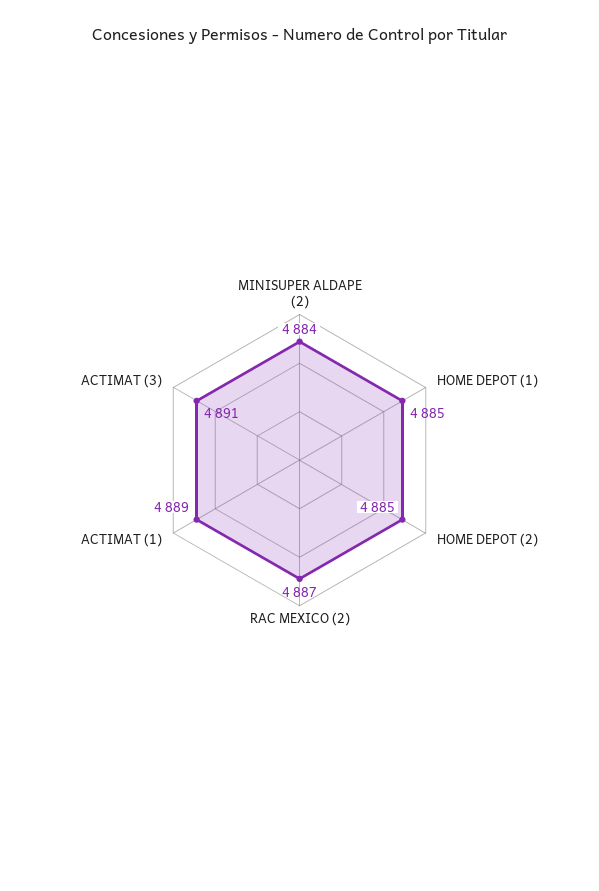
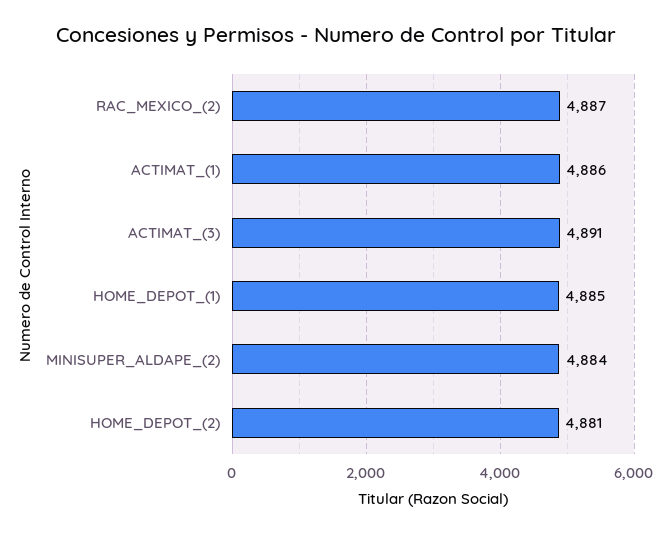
  {
    "MINISUPER ALDAPE (2)": 4884,
    "HOME DEPOT (1)": 4885,
-   "HOME DEPOT (2)": 4885,
+   "HOME DEPOT (2)": 4881,
    "RAC MEXICO (2)": 4887,
-   "ACTIMAT (1)": 4889,
+   "ACTIMAT (1)": 4886,
    "ACTIMAT (3)": 4891
  }

